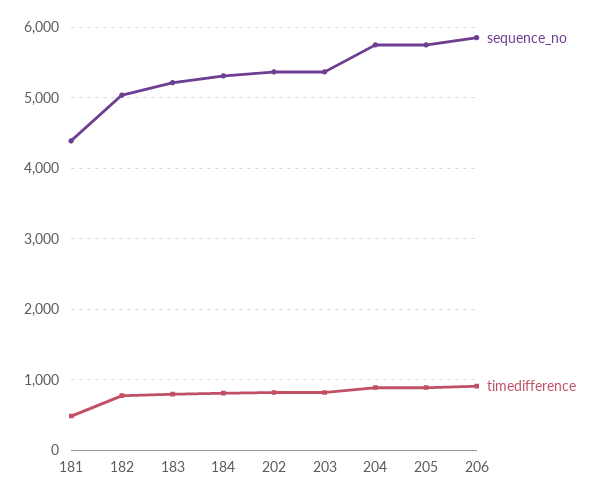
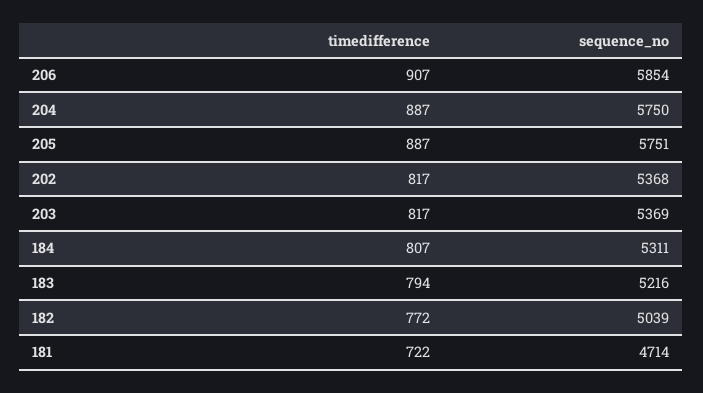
  {
    "sequence_no": {
-     "181": 4400,
+     "181": 4714,
      "182": 5039,
      "183": 5216,
      "184": 5311,
      "202": 5368,
      "203": 5369,
      "204": 5750,
      "205": 5751,
      "206": 5854
    },
    "timedifference": {
-     "181": 500,
+     "181": 722,
      "182": 772,
      "183": 794,
      "184": 807,
      "202": 817,
      "203": 817,
      "204": 887,
      "205": 887,
      "206": 907
    }
  }

